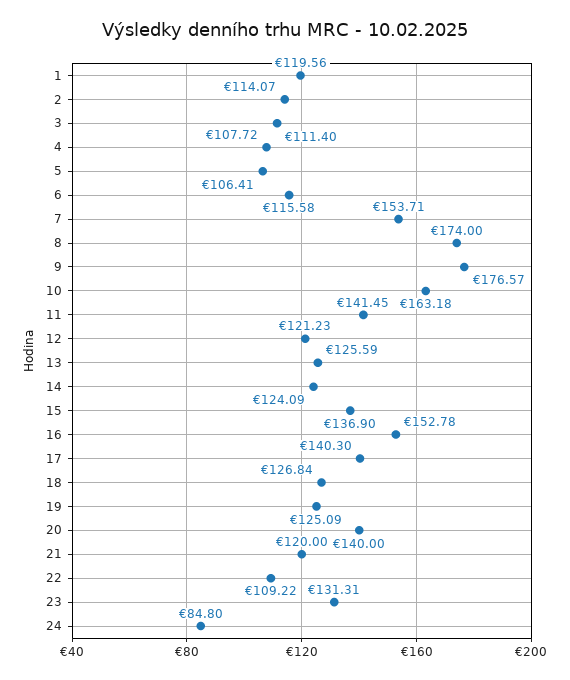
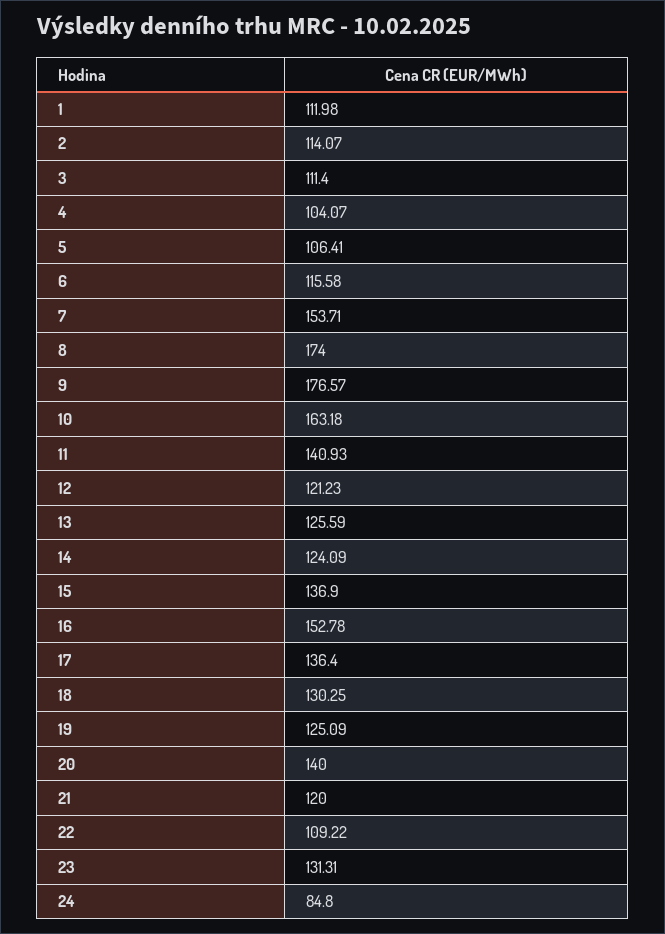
  {
-   "1": 119.56,
+   "1": 111.98,
    "2": 114.07,
    "3": 111.4,
-   "4": 107.72,
+   "4": 104.07,
    "5": 106.41,
    "6": 115.58,
    "7": 153.71,
    "8": 174,
    "9": 176.57,
    "10": 163.18,
-   "11": 141.45,
+   "11": 140.93,
    "12": 121.23,
    "13": 125.59,
    "14": 124.09,
    "15": 136.9,
    "16": 152.78,
-   "17": 140.3,
+   "17": 136.4,
-   "18": 126.84,
+   "18": 130.25,
    "19": 125.09,
    "20": 140,
    "21": 120,
    "22": 109.22,
    "23": 131.31,
    "24": 84.8
  }

